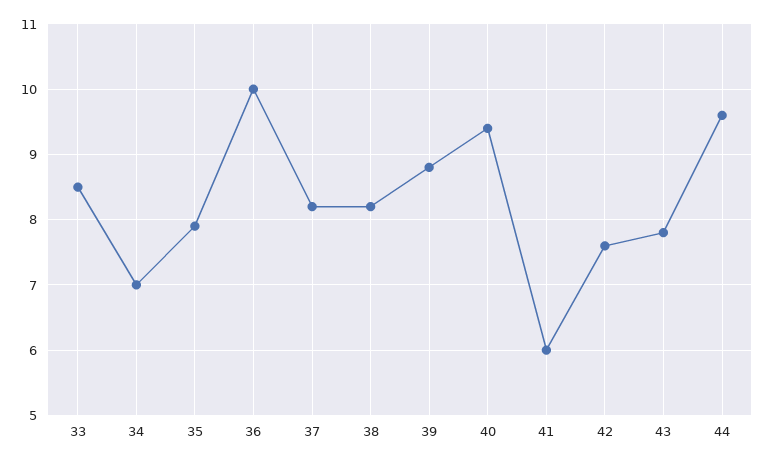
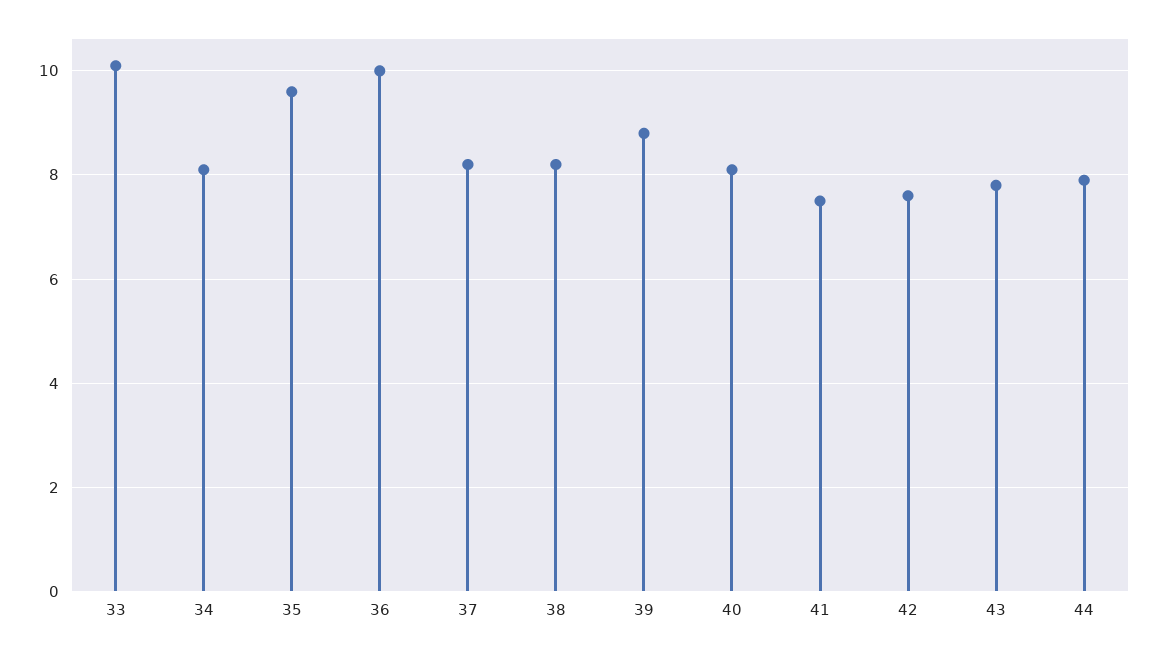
  {
-   "33": 8.5,
+   "33": 10,
-   "34": 7,
+   "34": 8,
-   "35": 7.9,
+   "35": 9.5,
    "36": 10,
    "37": 8.2,
    "38": 8.2,
    "39": 8.8,
-   "40": 9.4,
+   "40": 8,
-   "41": 6,
+   "41": 7.5,
    "42": 7.6,
    "43": 7.8,
-   "44": 9.6
+   "44": 8
  }

